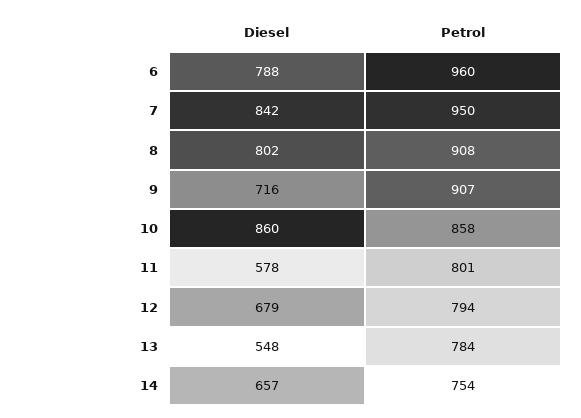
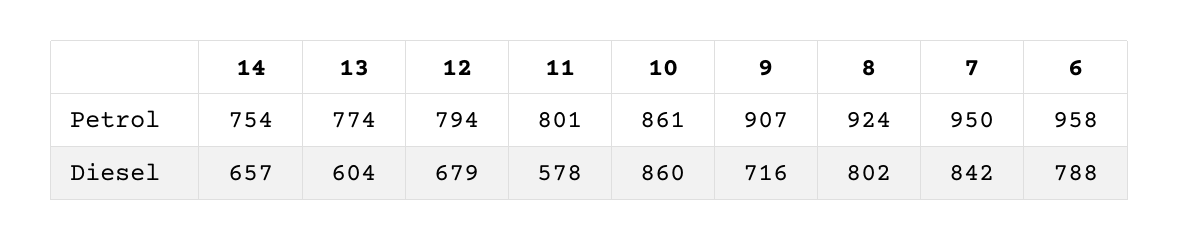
  {
    "Diesel": {
      "6": 788,
      "7": 842,
      "8": 802,
      "9": 716,
      "10": 860,
      "11": 578,
      "12": 679,
-     "13": 548,
+     "13": 604,
      "14": 657
    },
    "Petrol": {
-     "6": 960,
+     "6": 958,
      "7": 950,
-     "8": 908,
+     "8": 924,
      "9": 907,
-     "10": 858,
+     "10": 861,
      "11": 801,
      "12": 794,
-     "13": 784,
+     "13": 774,
      "14": 754
    }
  }

